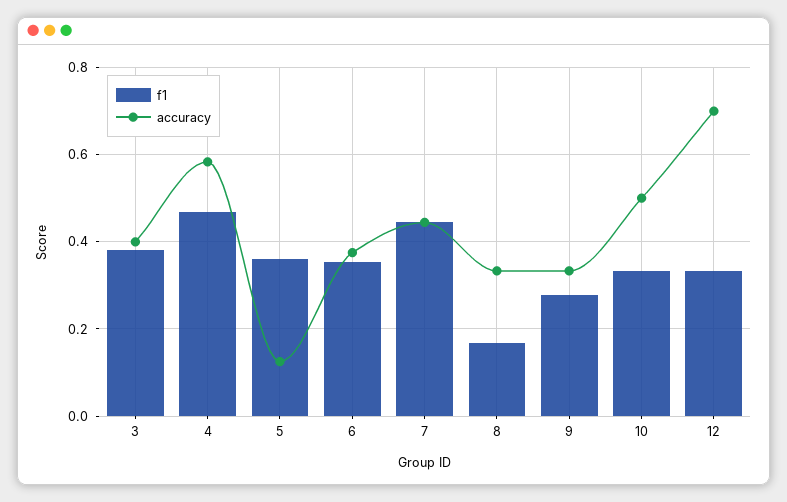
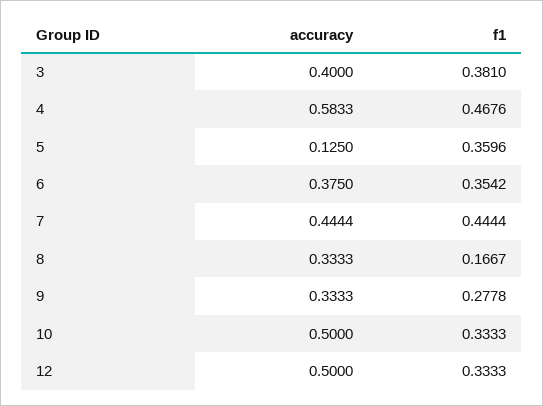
  {
    "f1": {
      "3": 0.381,
      "4": 0.4676,
      "5": 0.3596,
      "6": 0.3542,
      "7": 0.4444,
      "8": 0.1667,
      "9": 0.2778,
      "10": 0.3333,
      "12": 0.3333
    },
    "accuracy": {
      "3": 0.4,
      "4": 0.5833,
      "5": 0.125,
      "6": 0.375,
      "7": 0.4444,
      "8": 0.3333,
      "9": 0.3333,
      "10": 0.5,
-     "12": 0.7
+     "12": 0.5
    }
  }

